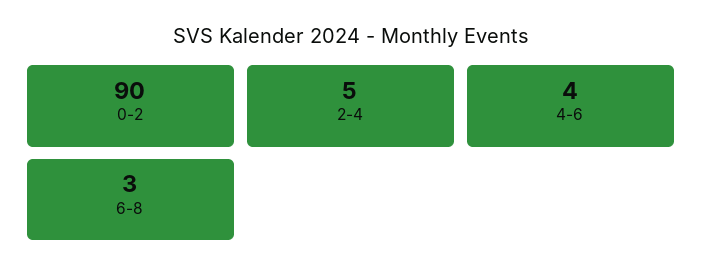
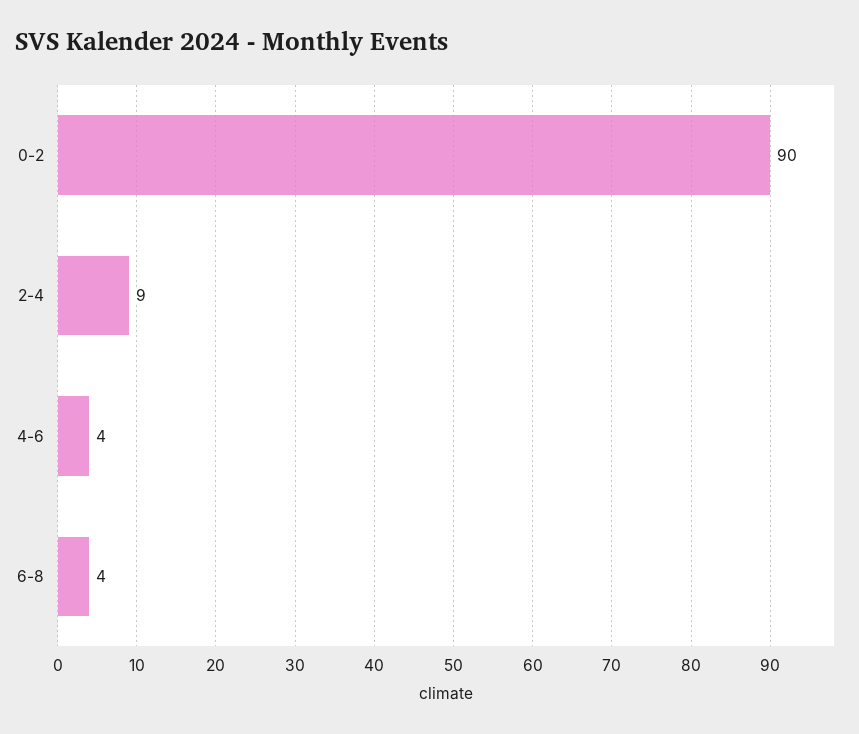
  {
    "0-2": 90,
-   "2-4": 5,
+   "2-4": 9,
    "4-6": 4,
-   "6-8": 3
+   "6-8": 4
  }

